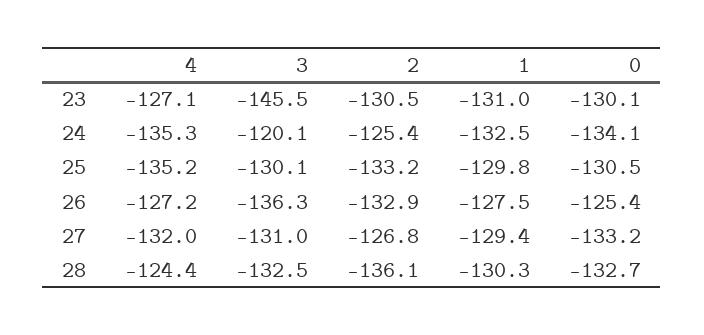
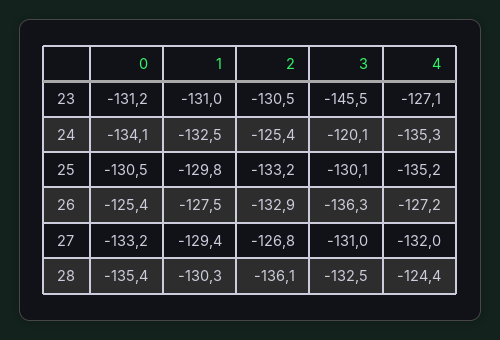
  {
    "4": {
      "23": -127.1,
      "24": -135.3,
      "25": -135.2,
      "26": -127.2,
      "27": -132,
      "28": -124.4
    },
    "3": {
      "23": -145.5,
      "24": -120.1,
      "25": -130.1,
      "26": -136.3,
      "27": -131,
      "28": -132.5
    },
    "2": {
      "23": -130.5,
      "24": -125.4,
      "25": -133.2,
      "26": -132.9,
      "27": -126.8,
      "28": -136.1
    },
    "1": {
      "23": -131,
      "24": -132.5,
      "25": -129.8,
      "26": -127.5,
      "27": -129.4,
      "28": -130.3
    },
    "0": {
-     "23": -130.1,
+     "23": -131.2,
      "24": -134.1,
      "25": -130.5,
      "26": -125.4,
      "27": -133.2,
-     "28": -132.7
+     "28": -135.4
    }
  }

